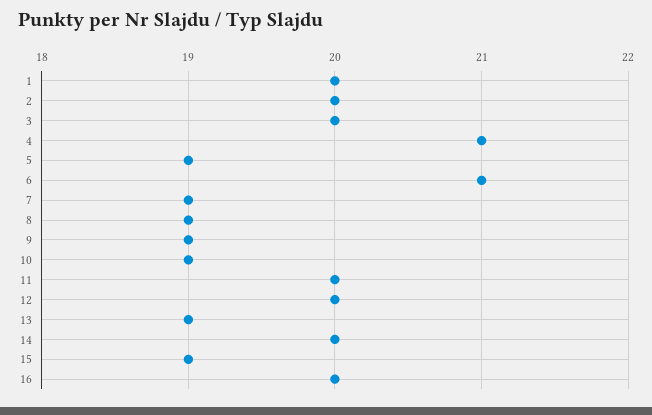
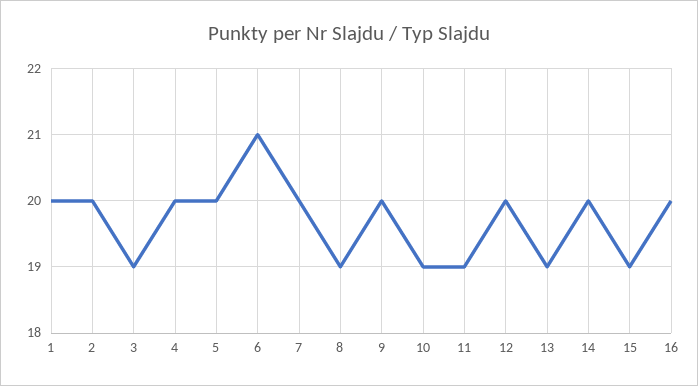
  {
    "1": 20,
    "2": 20,
-   "3": 20,
+   "3": 19,
-   "4": 21,
+   "4": 20,
-   "5": 19,
+   "5": 20,
    "6": 21,
-   "7": 19,
+   "7": 20,
    "8": 19,
-   "9": 19,
+   "9": 20,
    "10": 19,
-   "11": 20,
+   "11": 19,
    "12": 20,
    "13": 19,
    "14": 20,
    "15": 19,
    "16": 20
  }

